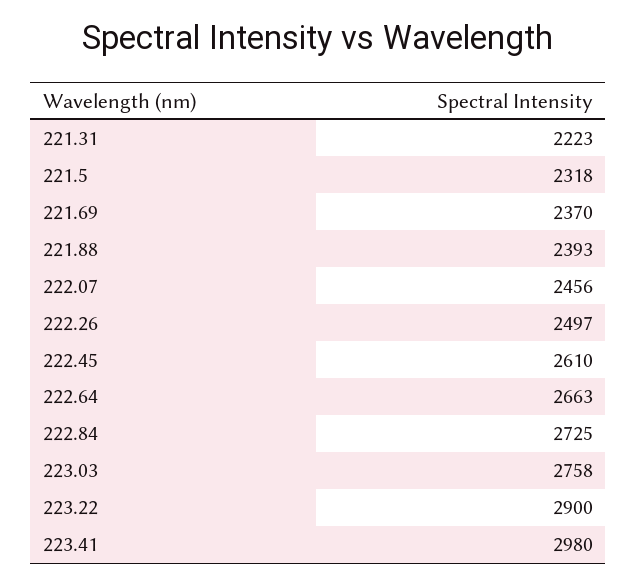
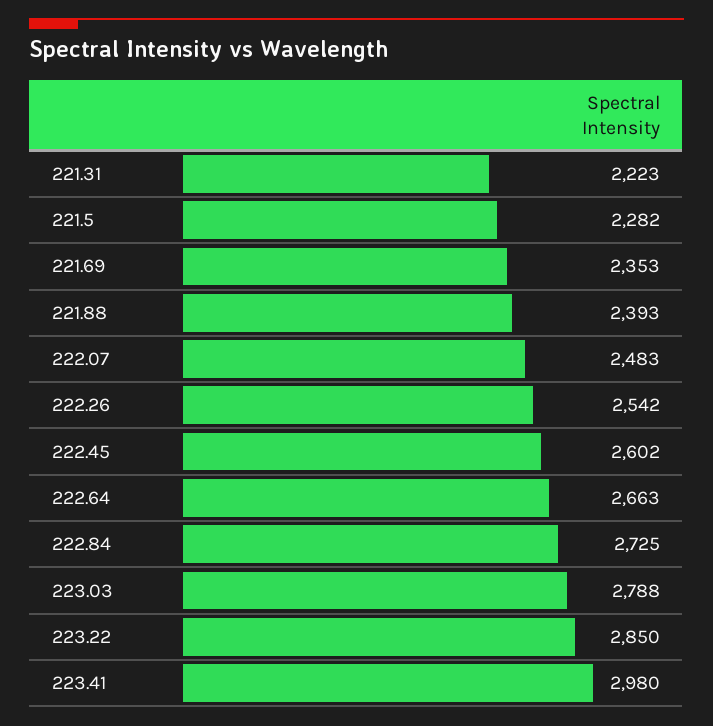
  {
    "221.31": 2223,
-   "221.5": 2318,
+   "221.5": 2282,
-   "221.69": 2370,
+   "221.69": 2353,
    "221.88": 2393,
-   "222.07": 2456,
+   "222.07": 2483,
-   "222.26": 2497,
+   "222.26": 2542,
-   "222.45": 2610,
+   "222.45": 2602,
    "222.64": 2663,
    "222.84": 2725,
-   "223.03": 2758,
+   "223.03": 2788,
-   "223.22": 2900,
+   "223.22": 2850,
    "223.41": 2980
  }

